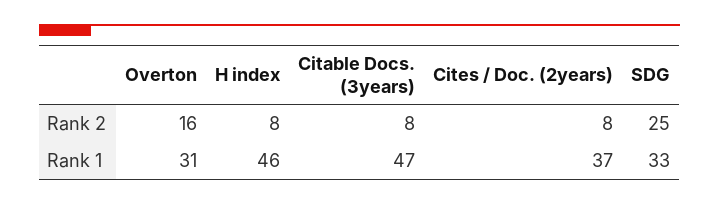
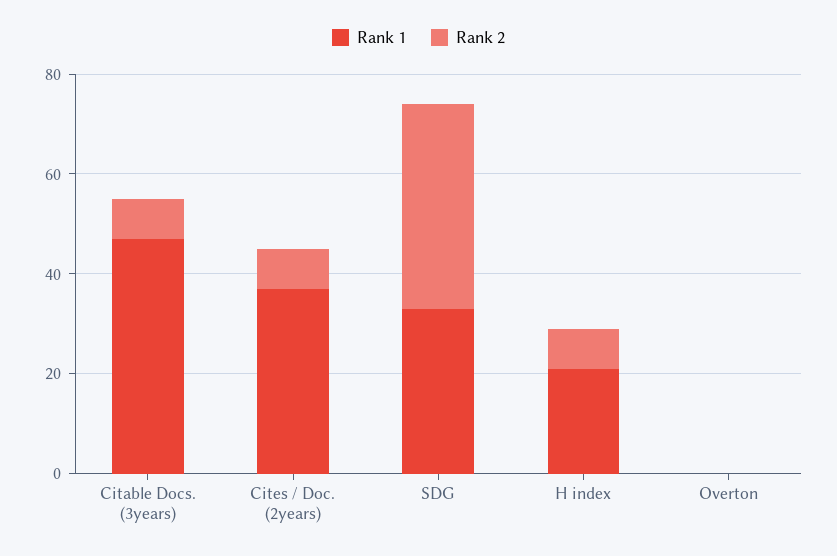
  {
    "Rank 2": {
-     "Overton": 16,
+     "Overton": 0,
      "H index": 8,
      "Citable Docs. (3years)": 8,
      "Cites / Doc. (2years)": 8,
-     "SDG": 25
+     "SDG": 40
    },
    "Rank 1": {
-     "Overton": 31,
+     "Overton": 0,
-     "H index": 46,
+     "H index": 20,
      "Citable Docs. (3years)": 47,
      "Cites / Doc. (2years)": 37,
      "SDG": 33
    }
  }

